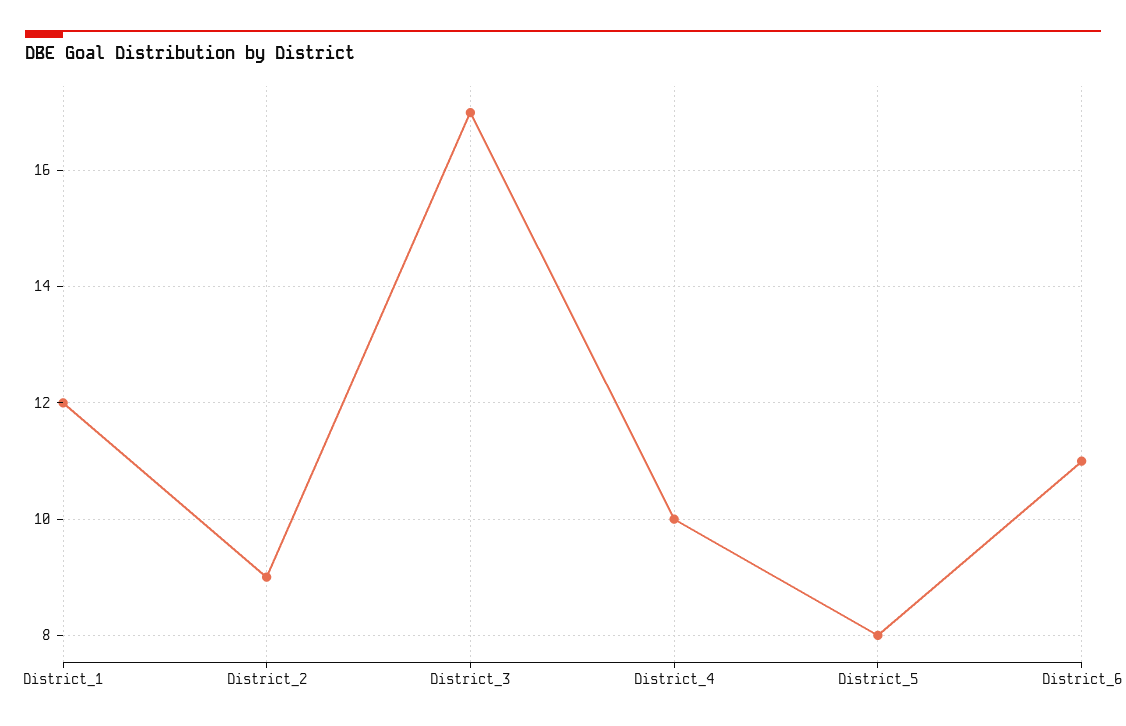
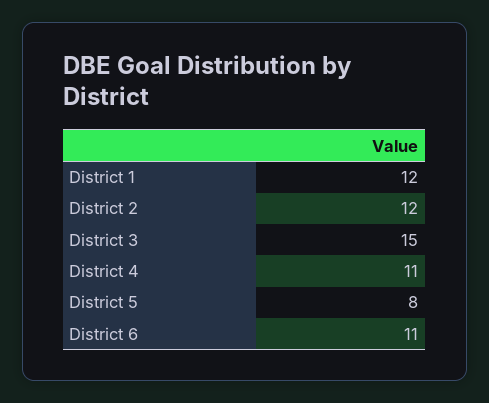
  {
    "District_1": 12,
-   "District_2": 9,
+   "District_2": 12,
-   "District_3": 17,
+   "District_3": 15,
-   "District_4": 10,
+   "District_4": 11,
    "District_5": 8,
    "District_6": 11
  }

